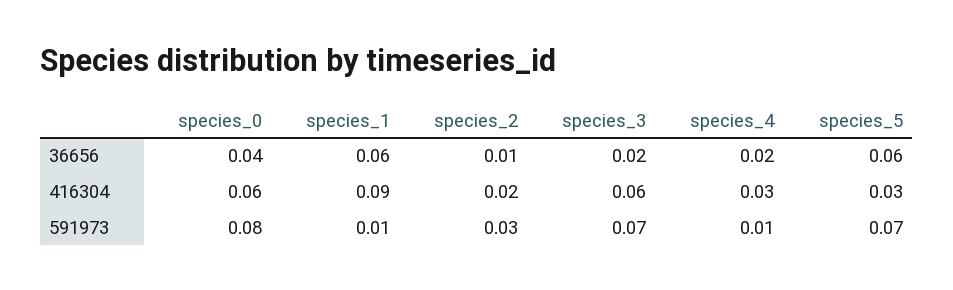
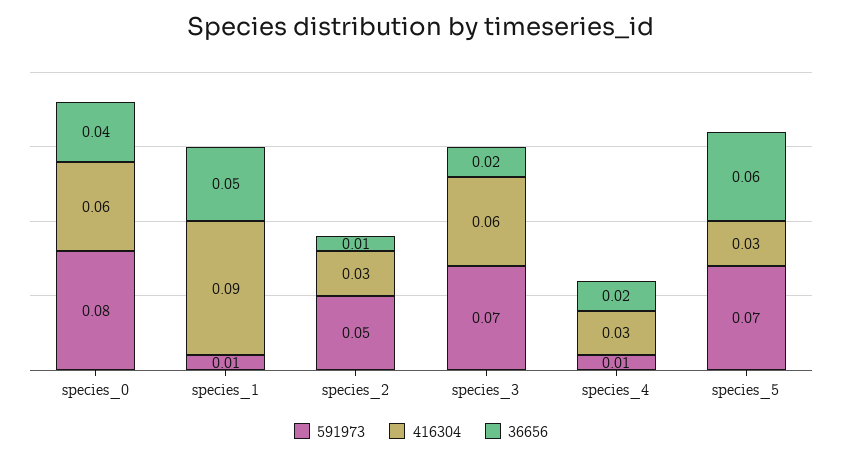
  {
    "36656": {
      "species_0": 0.04,
-     "species_1": 0.06,
+     "species_1": 0.05,
      "species_2": 0.01,
      "species_3": 0.02,
      "species_4": 0.02,
      "species_5": 0.06
    },
    "416304": {
      "species_0": 0.06,
      "species_1": 0.09,
-     "species_2": 0.02,
+     "species_2": 0.03,
      "species_3": 0.06,
      "species_4": 0.03,
      "species_5": 0.03
    },
    "591973": {
      "species_0": 0.08,
      "species_1": 0.01,
-     "species_2": 0.03,
+     "species_2": 0.05,
      "species_3": 0.07,
      "species_4": 0.01,
      "species_5": 0.07
    }
  }

